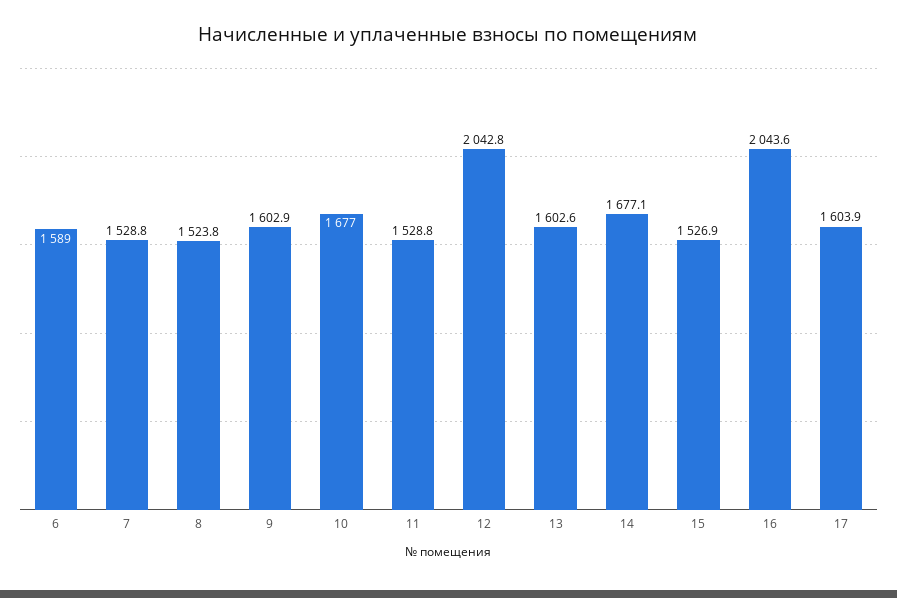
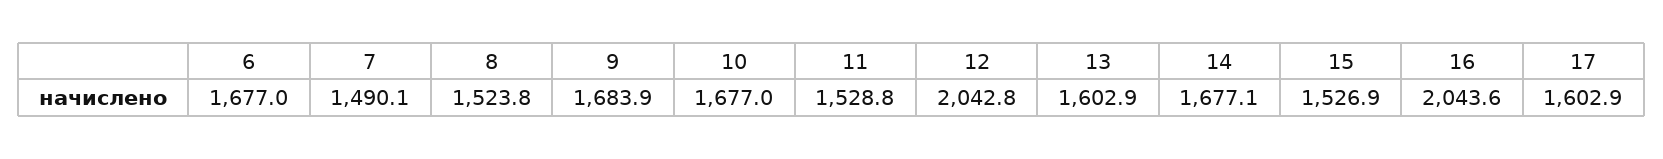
  {
-   "6": 1589,
+   "6": 1677,
-   "7": 1528.8,
+   "7": 1490.1,
    "8": 1523.8,
-   "9": 1602.9,
+   "9": 1683.9,
    "10": 1677,
    "11": 1528.8,
    "12": 2042.8,
-   "13": 1602.6,
+   "13": 1602.9,
    "14": 1677.1,
    "15": 1526.9,
    "16": 2043.6,
-   "17": 1603.9
+   "17": 1602.9
  }

